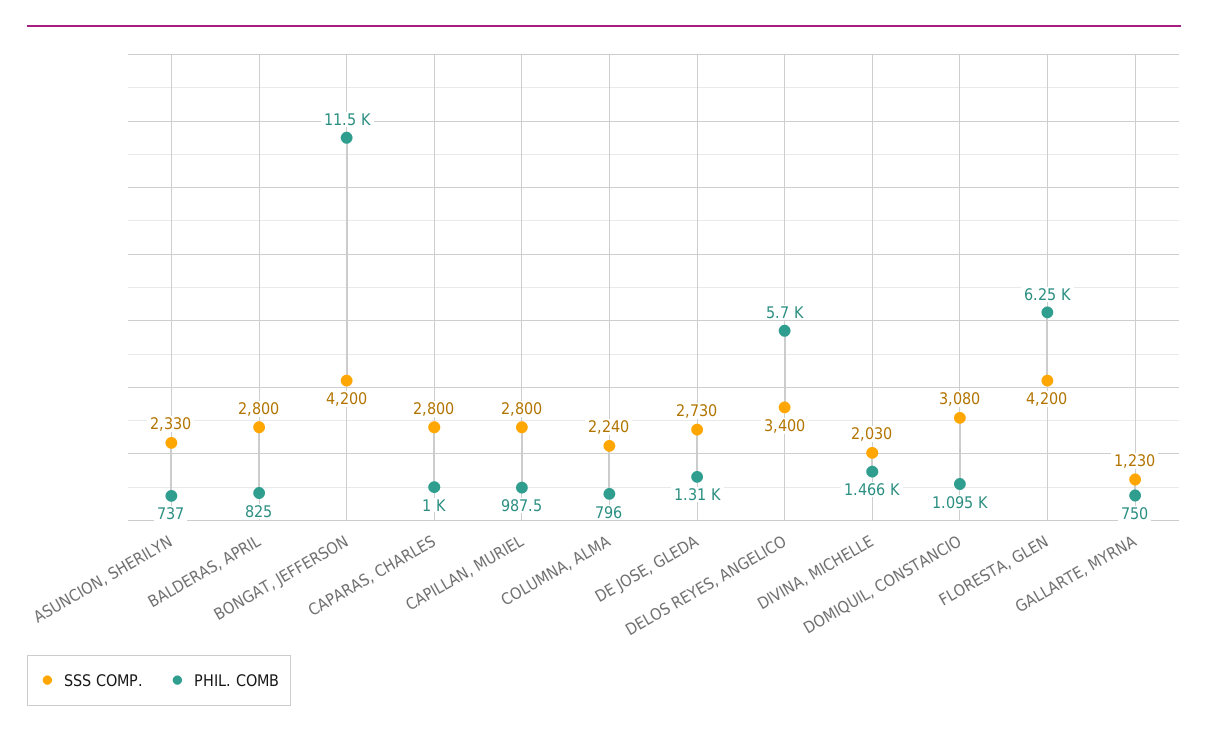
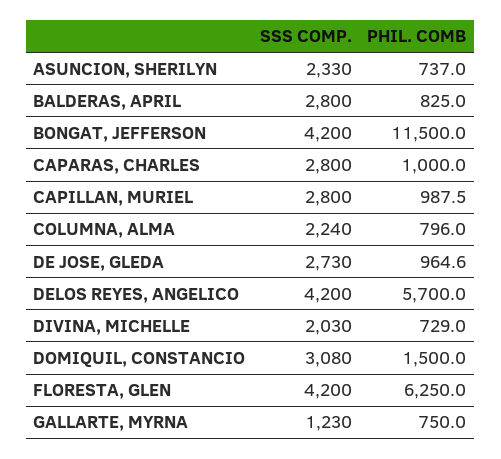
  {
    "SSS COMP.": {
      "ASUNCION, SHERILYN": 2330,
      "BALDERAS, APRIL": 2800,
      "BONGAT, JEFFERSON": 4200,
      "CAPARAS, CHARLES": 2800,
      "CAPILLAN, MURIEL": 2800,
      "COLUMNA, ALMA": 2240,
      "DE JOSE, GLEDA": 2730,
-     "DELOS REYES, ANGELICO": 3400,
+     "DELOS REYES, ANGELICO": 4200,
      "DIVINA, MICHELLE": 2030,
      "DOMIQUIL, CONSTANCIO": 3080,
      "FLORESTA, GLEN": 4200,
      "GALLARTE, MYRNA": 1230
    },
    "PHIL. COMB": {
      "ASUNCION, SHERILYN": 737,
      "BALDERAS, APRIL": 825,
      "BONGAT, JEFFERSON": 11500,
      "CAPARAS, CHARLES": 1000,
      "CAPILLAN, MURIEL": 987.5,
      "COLUMNA, ALMA": 796,
-     "DE JOSE, GLEDA": 1310,
+     "DE JOSE, GLEDA": 964.6,
      "DELOS REYES, ANGELICO": 5700,
-     "DIVINA, MICHELLE": 1466,
+     "DIVINA, MICHELLE": 729,
-     "DOMIQUIL, CONSTANCIO": 1095,
+     "DOMIQUIL, CONSTANCIO": 1500,
      "FLORESTA, GLEN": 6250,
      "GALLARTE, MYRNA": 750
    }
  }

